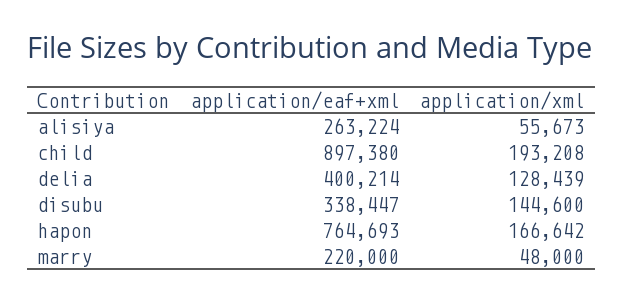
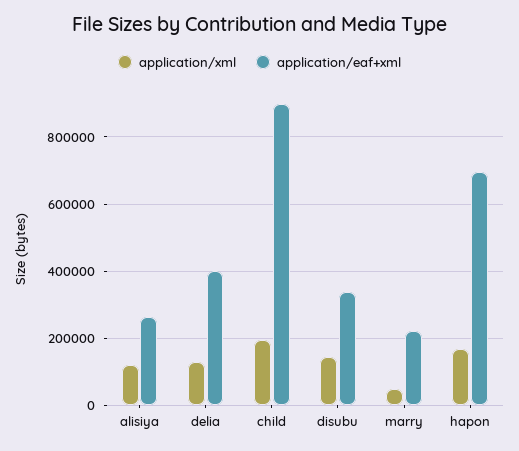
  {
    "application/eaf+xml": {
      "alisiya": 263224,
      "child": 897380,
      "delia": 400214,
      "disubu": 338447,
-     "hapon": 764693,
+     "hapon": 700000,
      "marry": 220000
    },
    "application/xml": {
-     "alisiya": 55673,
+     "alisiya": 120000,
      "child": 193208,
      "delia": 128439,
      "disubu": 144600,
      "hapon": 166642,
      "marry": 48000
    }
  }

